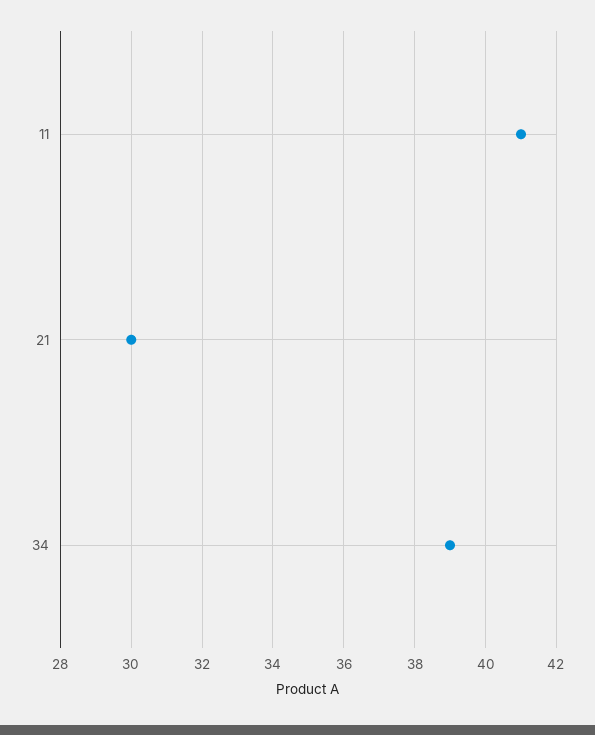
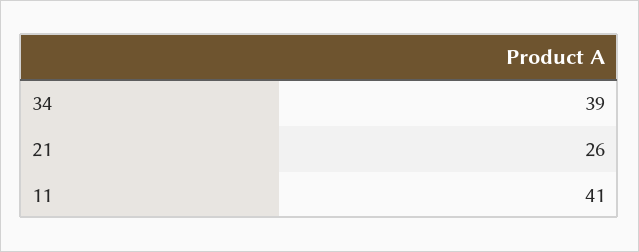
  {
    "11": 41,
-   "21": 30,
+   "21": 26,
    "34": 39
  }

